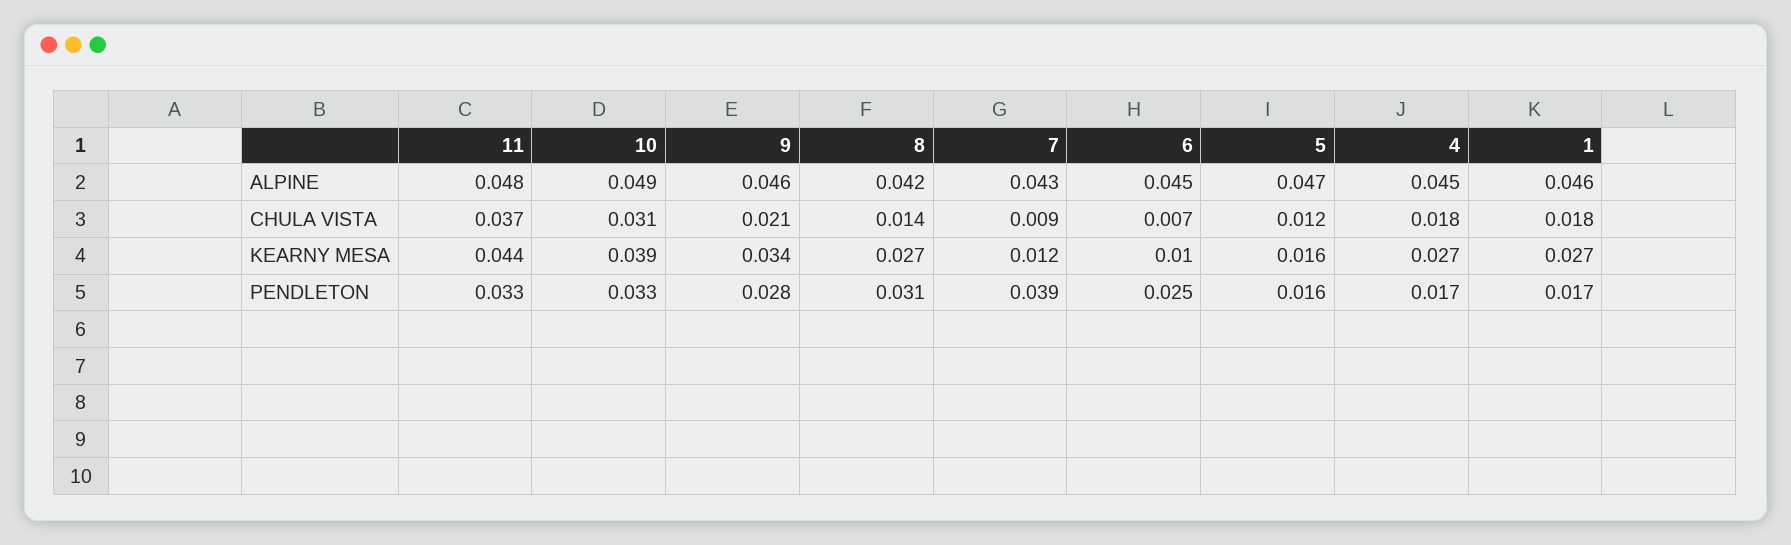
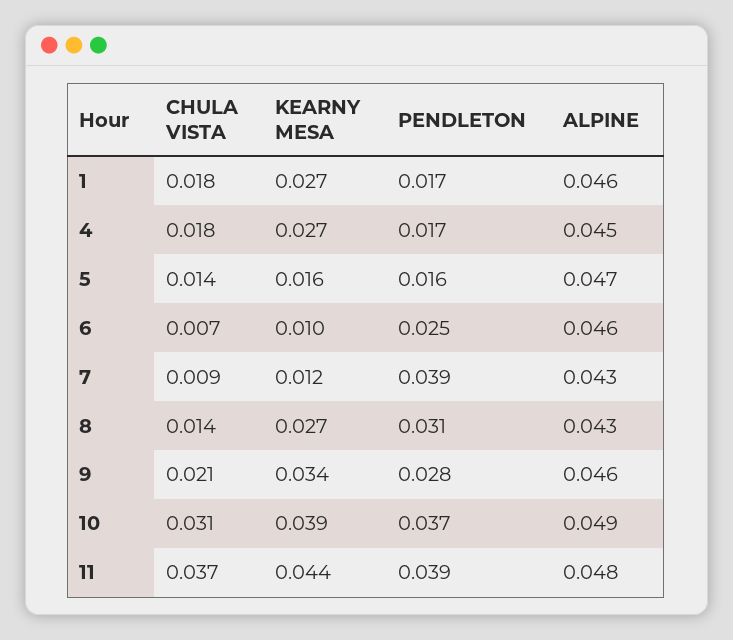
  {
    "11": {
      "ALPINE": 0.048,
      "CHULA VISTA": 0.037,
      "KEARNY MESA": 0.044,
-     "PENDLETON": 0.033
+     "PENDLETON": 0.039
    },
    "10": {
      "ALPINE": 0.049,
      "CHULA VISTA": 0.031,
      "KEARNY MESA": 0.039,
-     "PENDLETON": 0.033
+     "PENDLETON": 0.037
    },
    "9": {
      "ALPINE": 0.046,
      "CHULA VISTA": 0.021,
      "KEARNY MESA": 0.034,
      "PENDLETON": 0.028
    },
    "8": {
-     "ALPINE": 0.042,
+     "ALPINE": 0.043,
      "CHULA VISTA": 0.014,
      "KEARNY MESA": 0.027,
      "PENDLETON": 0.031
    },
    "7": {
      "ALPINE": 0.043,
      "CHULA VISTA": 0.009,
      "KEARNY MESA": 0.012,
      "PENDLETON": 0.039
    },
    "6": {
-     "ALPINE": 0.045,
+     "ALPINE": 0.046,
      "CHULA VISTA": 0.007,
      "KEARNY MESA": 0.01,
      "PENDLETON": 0.025
    },
    "5": {
      "ALPINE": 0.047,
-     "CHULA VISTA": 0.012,
+     "CHULA VISTA": 0.014,
      "KEARNY MESA": 0.016,
      "PENDLETON": 0.016
    },
    "4": {
      "ALPINE": 0.045,
      "CHULA VISTA": 0.018,
      "KEARNY MESA": 0.027,
      "PENDLETON": 0.017
    },
    "1": {
      "ALPINE": 0.046,
      "CHULA VISTA": 0.018,
      "KEARNY MESA": 0.027,
      "PENDLETON": 0.017
    }
  }

